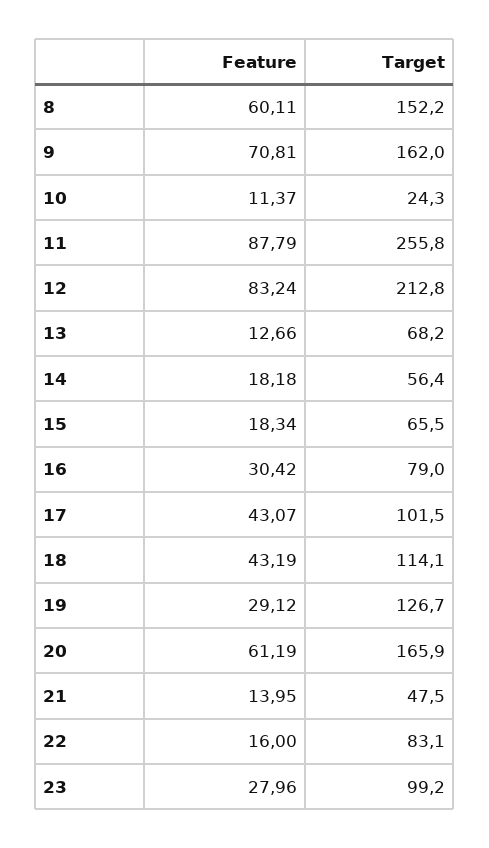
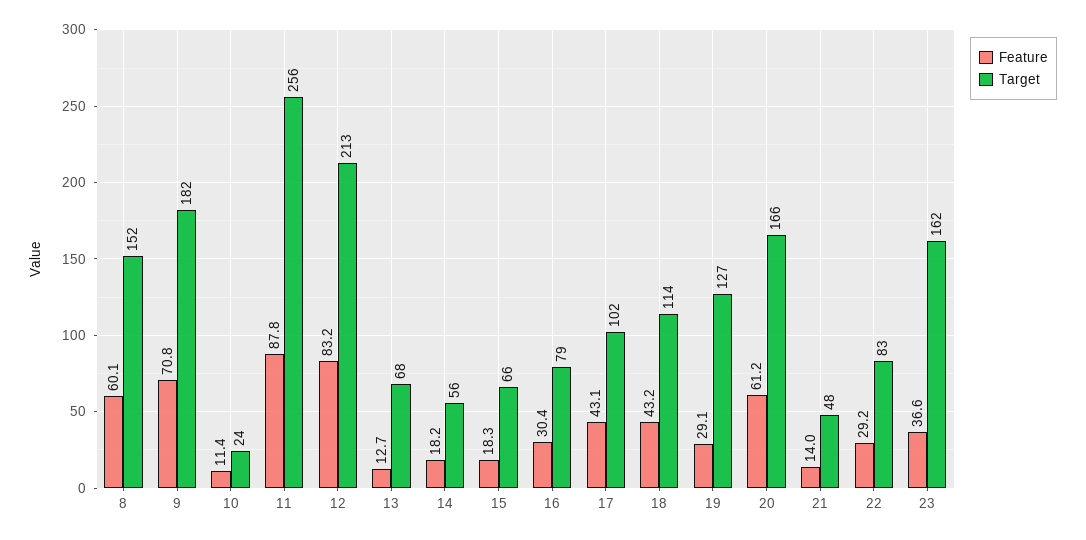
  {
    "Feature": {
      "8": 60.11,
      "9": 70.81,
      "10": 11.37,
      "11": 87.79,
      "12": 83.24,
      "13": 12.66,
      "14": 18.18,
      "15": 18.34,
      "16": 30.42,
      "17": 43.07,
      "18": 43.19,
      "19": 29.12,
      "20": 61.19,
      "21": 13.95,
-     "22": 16,
+     "22": 29.2,
-     "23": 27.96
+     "23": 36.6
    },
    "Target": {
      "8": 152.2,
-     "9": 162,
+     "9": 182,
      "10": 24.3,
      "11": 255.8,
      "12": 212.8,
      "13": 68.2,
      "14": 56.4,
      "15": 65.5,
      "16": 79,
      "17": 101.5,
      "18": 114.1,
      "19": 126.7,
      "20": 165.9,
      "21": 47.5,
      "22": 83.1,
-     "23": 99.2
+     "23": 162
    }
  }

